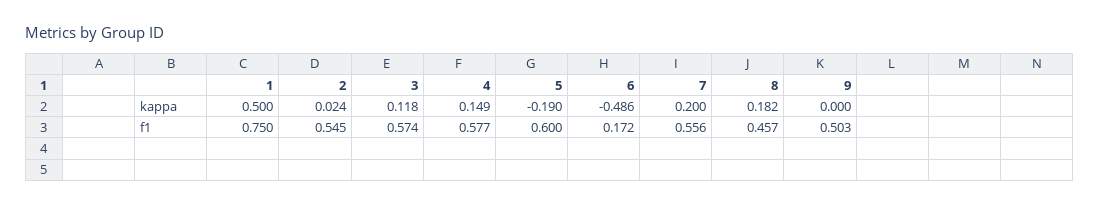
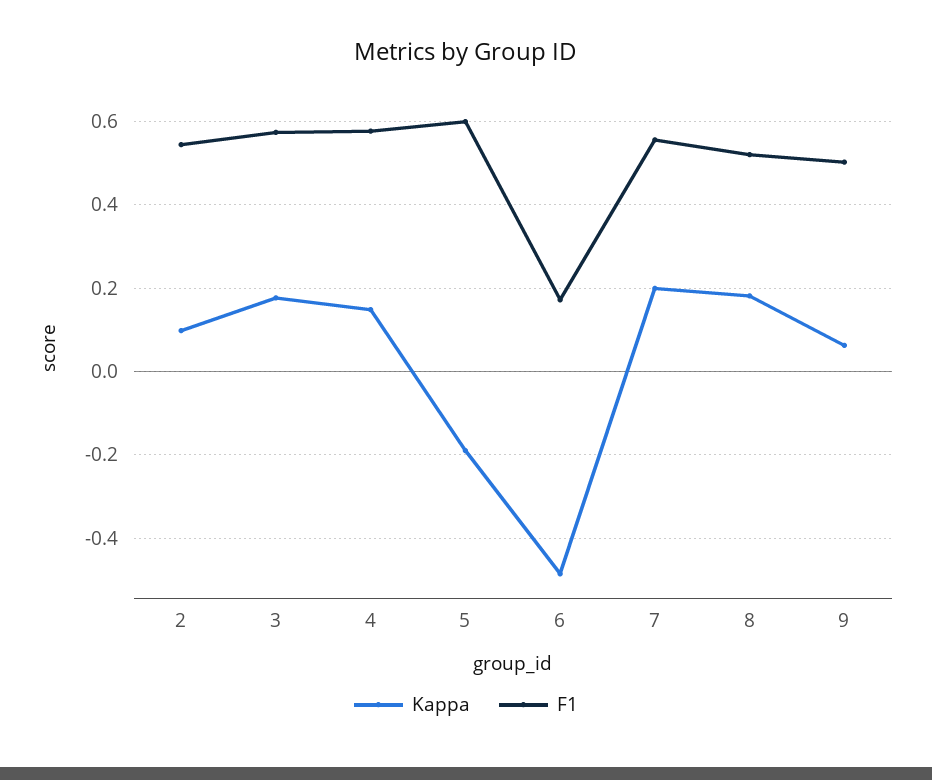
  {
    "kappa": {
-     "1": 0.5,
-     "2": 0.024,
+     "2": 0.1,
-     "3": 0.118,
+     "3": 0.18,
      "4": 0.149,
      "5": -0.19,
      "6": -0.486,
      "7": 0.2,
      "8": 0.182,
-     "9": 0
+     "9": 0.06
    },
    "f1": {
-     "1": 0.75,
      "2": 0.545,
      "3": 0.574,
      "4": 0.577,
      "5": 0.6,
      "6": 0.172,
      "7": 0.556,
-     "8": 0.457,
+     "8": 0.52,
      "9": 0.503
    }
  }

